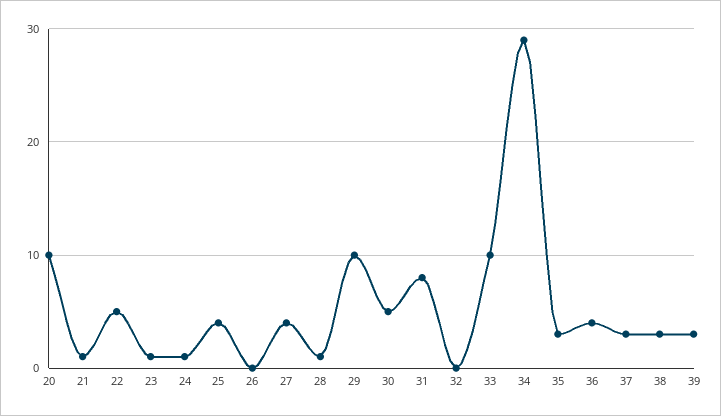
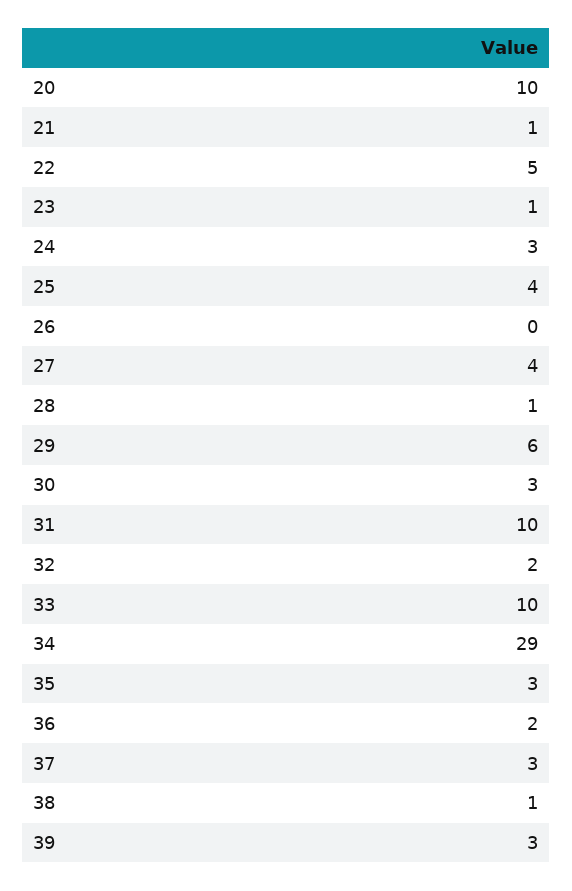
  {
    "20": 10,
    "21": 1,
    "22": 5,
    "23": 1,
-   "24": 1,
+   "24": 3,
    "25": 4,
    "26": 0,
    "27": 4,
    "28": 1,
-   "29": 10,
+   "29": 6,
-   "30": 5,
+   "30": 3,
-   "31": 8,
+   "31": 10,
-   "32": 0,
+   "32": 2,
    "33": 10,
    "34": 29,
    "35": 3,
-   "36": 4,
+   "36": 2,
    "37": 3,
-   "38": 3,
+   "38": 1,
    "39": 3
  }

